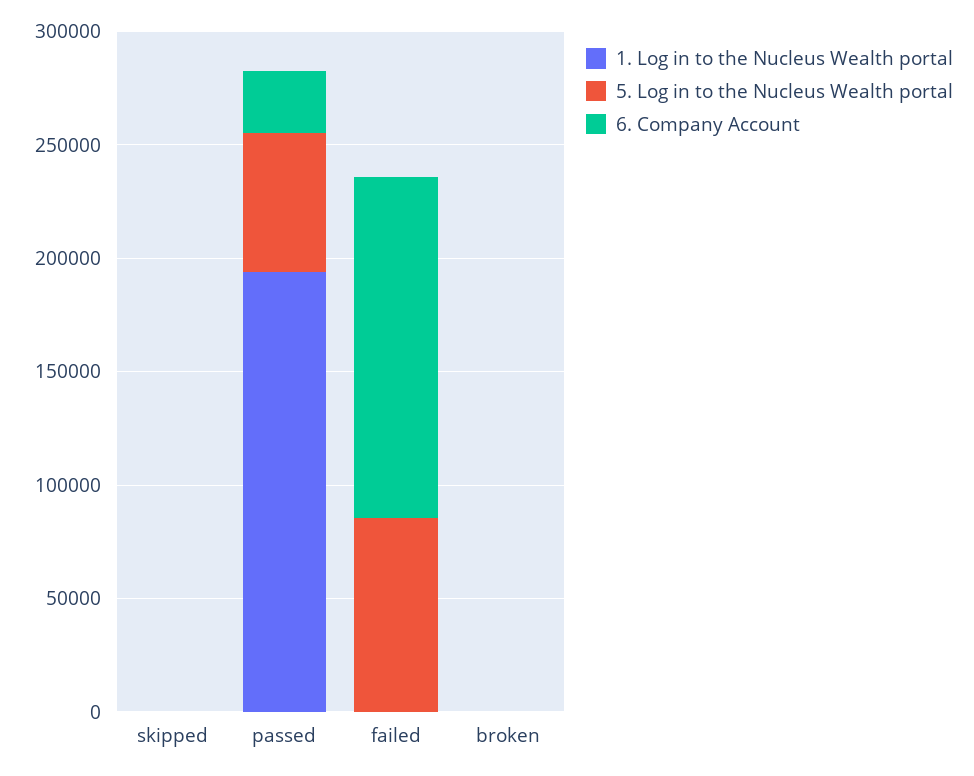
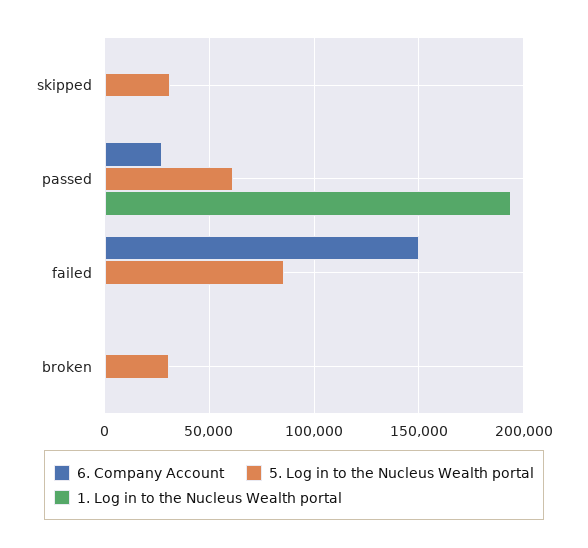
  {
    "1. Log in to the Nucleus Wealth portal": {
      "skipped": 0,
      "passed": 195000,
      "failed": 0,
      "broken": 0
    },
    "5. Log in to the Nucleus Wealth portal": {
-     "skipped": 0,
+     "skipped": 30000,
      "passed": 60000,
      "failed": 85000,
-     "broken": 0
+     "broken": 30000
    },
    "6. Company Account": {
      "skipped": 0,
      "passed": 25000,
      "failed": 150000,
      "broken": 0
    }
  }

